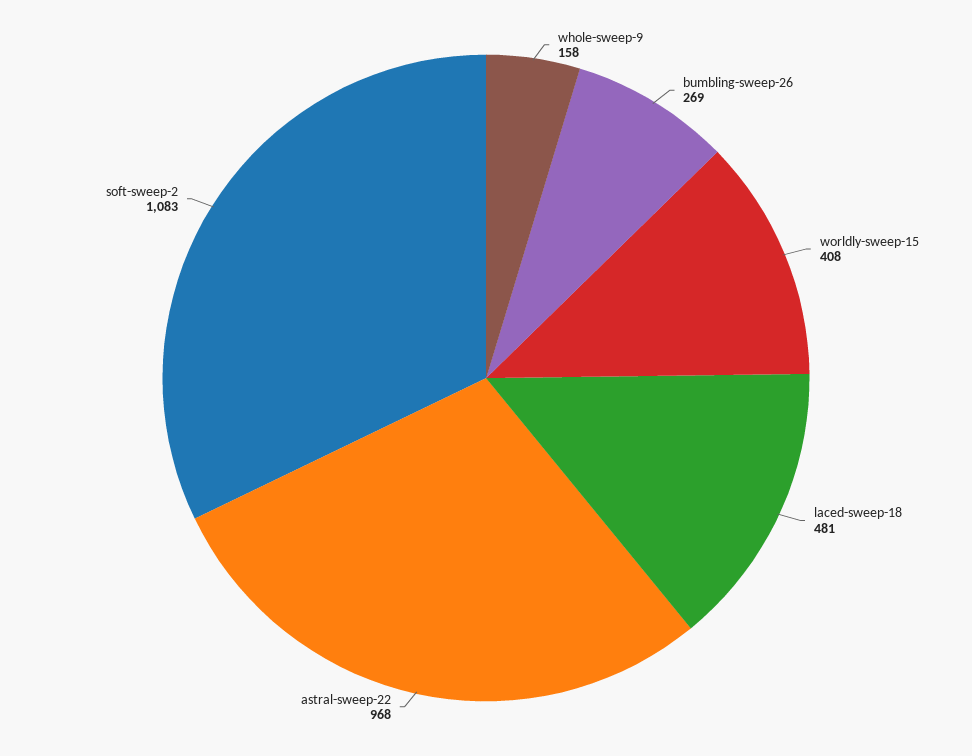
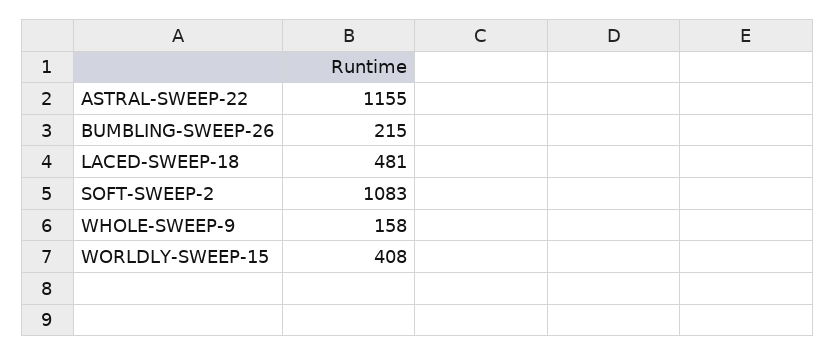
  {
    "whole-sweep-9": 158,
-   "bumbling-sweep-26": 269,
+   "bumbling-sweep-26": 215,
    "worldly-sweep-15": 408,
    "laced-sweep-18": 481,
-   "astral-sweep-22": 968,
+   "astral-sweep-22": 1155,
    "soft-sweep-2": 1083
  }

